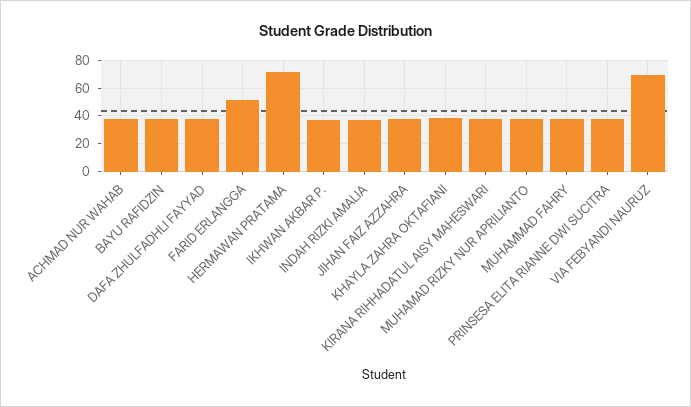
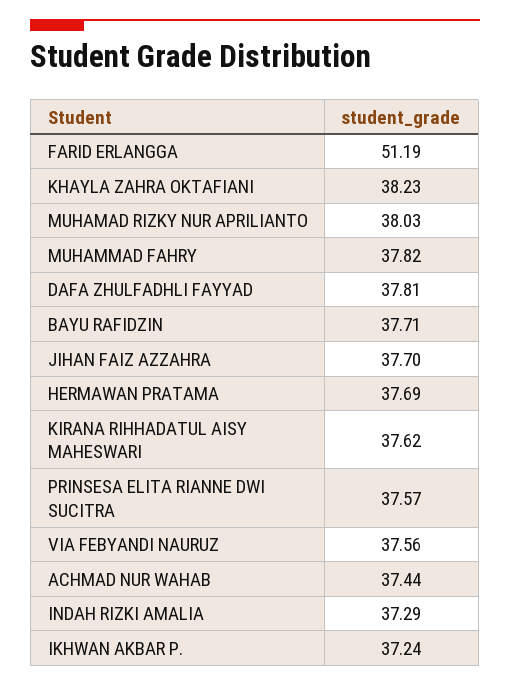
  {
    "ACHMAD NUR WAHAB": 37.44,
    "BAYU RAFIDZIN": 37.71,
    "DAFA ZHULFADHLI FAYYAD": 37.81,
    "FARID ERLANGGA": 51.19,
-   "HERMAWAN PRATAMA": 70,
+   "HERMAWAN PRATAMA": 37.69,
    "IKHWAN AKBAR P.": 37.24,
    "INDAH RIZKI AMALIA": 37.29,
    "JIHAN FAIZ AZZAHRA": 37.7,
    "KHAYLA ZAHRA OKTAFIANI": 38.23,
    "KIRANA RIHHADATUL AISY MAHESWARI": 37.62,
    "MUHAMAD RIZKY NUR APRILIANTO": 38.03,
    "MUHAMMAD FAHRY": 37.82,
    "PRINSESA ELITA RIANNE DWI SUCITRA": 37.57,
-   "VIA FEBYANDI NAURUZ": 70
+   "VIA FEBYANDI NAURUZ": 37.56
  }

